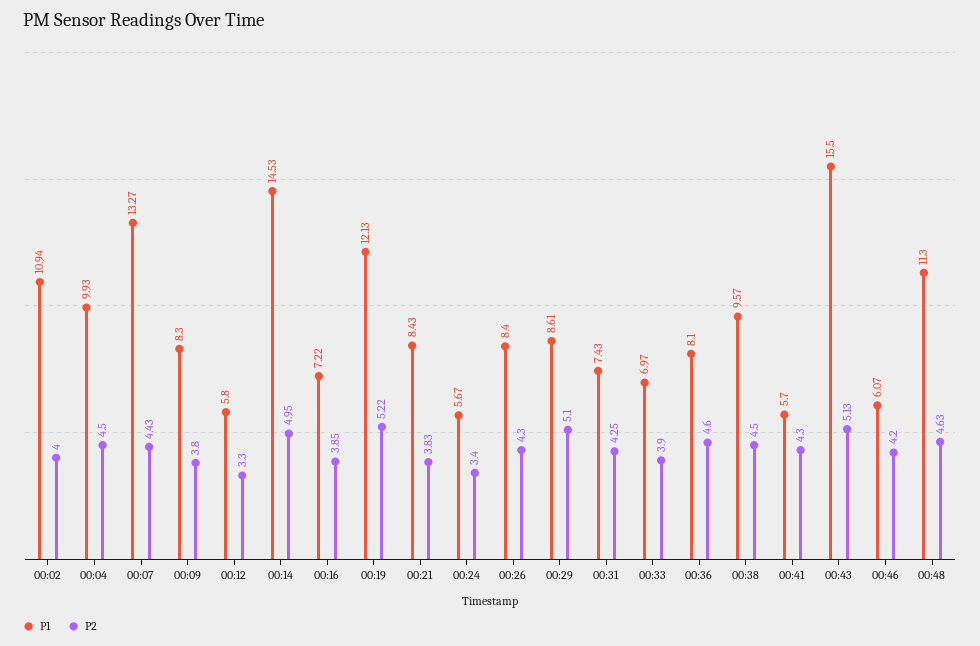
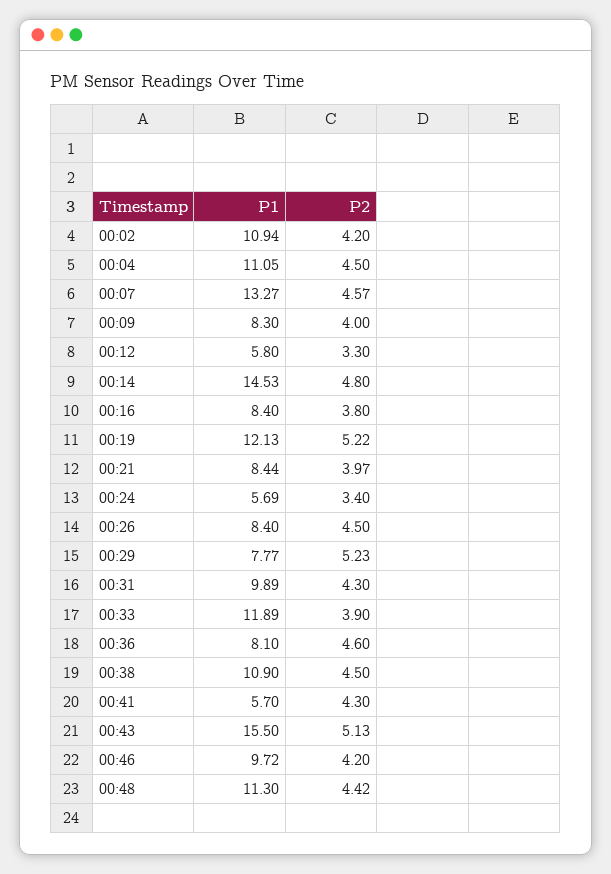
  {
    "P1": {
      "00:02": 10.94,
-     "00:04": 9.93,
+     "00:04": 11.05,
      "00:07": 13.27,
      "00:09": 8.3,
      "00:12": 5.8,
      "00:14": 14.53,
-     "00:16": 7.22,
+     "00:16": 8.4,
      "00:19": 12.13,
-     "00:21": 8.43,
+     "00:21": 8.44,
-     "00:24": 5.67,
+     "00:24": 5.69,
      "00:26": 8.4,
-     "00:29": 8.61,
+     "00:29": 7.77,
-     "00:31": 7.43,
+     "00:31": 9.89,
-     "00:33": 6.97,
+     "00:33": 11.89,
      "00:36": 8.1,
-     "00:38": 9.57,
+     "00:38": 10.9,
      "00:41": 5.7,
      "00:43": 15.5,
-     "00:46": 6.07,
+     "00:46": 9.72,
      "00:48": 11.3
    },
    "P2": {
-     "00:02": 4,
+     "00:02": 4.2,
      "00:04": 4.5,
-     "00:07": 4.43,
+     "00:07": 4.57,
-     "00:09": 3.8,
+     "00:09": 4,
      "00:12": 3.3,
-     "00:14": 4.95,
+     "00:14": 4.8,
-     "00:16": 3.85,
+     "00:16": 3.8,
      "00:19": 5.22,
-     "00:21": 3.83,
+     "00:21": 3.97,
      "00:24": 3.4,
-     "00:26": 4.3,
+     "00:26": 4.5,
-     "00:29": 5.1,
+     "00:29": 5.23,
-     "00:31": 4.25,
+     "00:31": 4.3,
      "00:33": 3.9,
      "00:36": 4.6,
      "00:38": 4.5,
      "00:41": 4.3,
      "00:43": 5.13,
      "00:46": 4.2,
-     "00:48": 4.63
+     "00:48": 4.42
    }
  }

